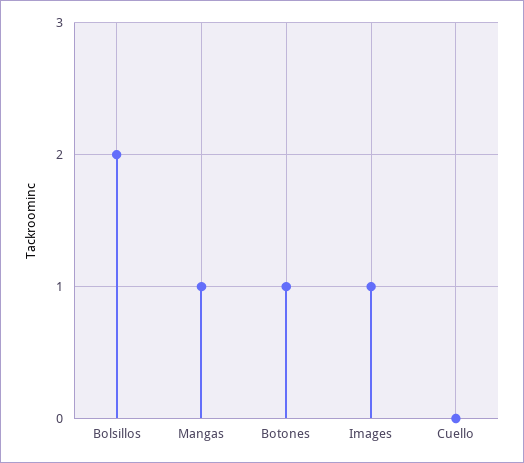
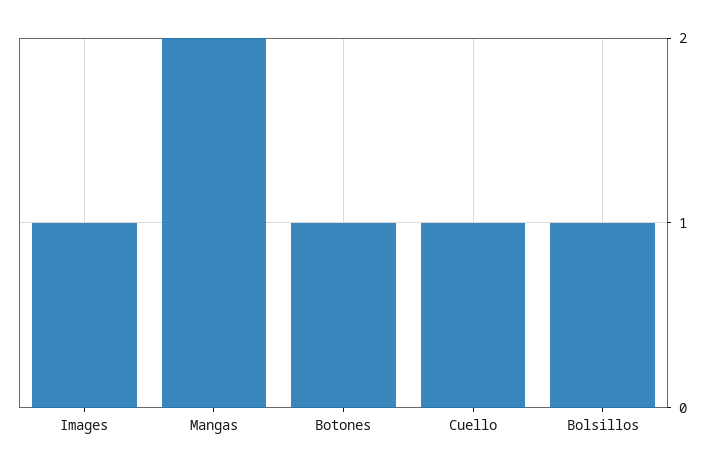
  {
-   "Bolsillos": 2,
+   "Bolsillos": 1,
-   "Mangas": 1,
+   "Mangas": 2,
    "Botones": 1,
    "Images": 1,
-   "Cuello": 0
+   "Cuello": 1
  }

